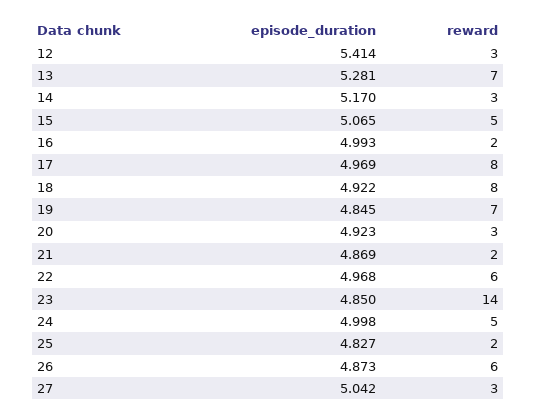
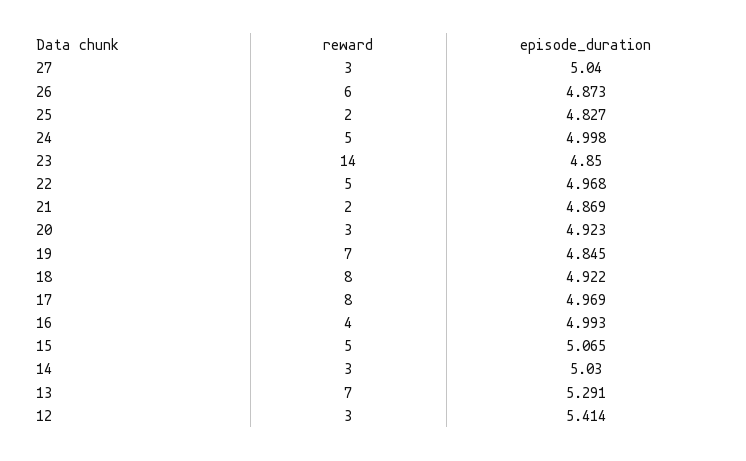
  {
    "episode_duration": {
      "12": 5.414,
-     "13": 5.281,
+     "13": 5.291,
-     "14": 5.17,
+     "14": 5.03,
      "15": 5.065,
      "16": 4.993,
      "17": 4.969,
      "18": 4.922,
      "19": 4.845,
      "20": 4.923,
      "21": 4.869,
      "22": 4.968,
      "23": 4.85,
      "24": 4.998,
      "25": 4.827,
      "26": 4.873,
-     "27": 5.042
+     "27": 5.04
    },
    "reward": {
      "12": 3,
      "13": 7,
      "14": 3,
      "15": 5,
-     "16": 2,
+     "16": 4,
      "17": 8,
      "18": 8,
      "19": 7,
      "20": 3,
      "21": 2,
-     "22": 6,
+     "22": 5,
      "23": 14,
      "24": 5,
      "25": 2,
      "26": 6,
      "27": 3
    }
  }

